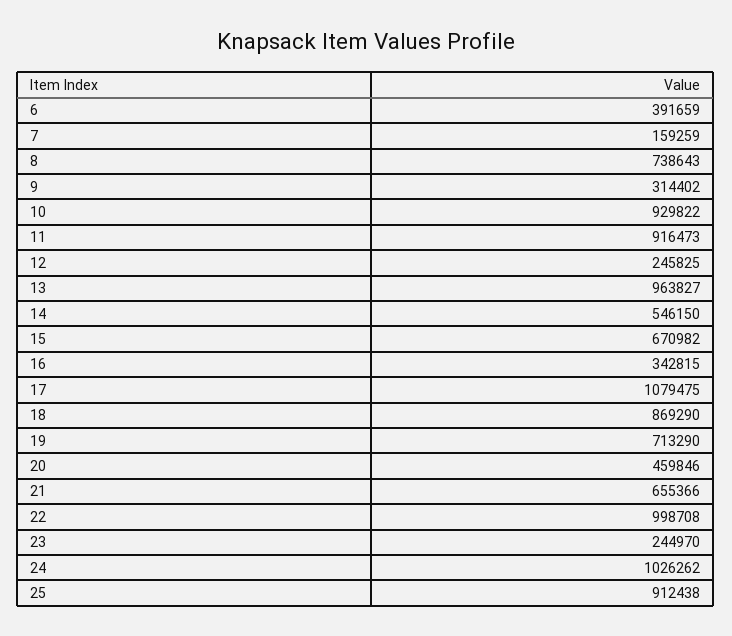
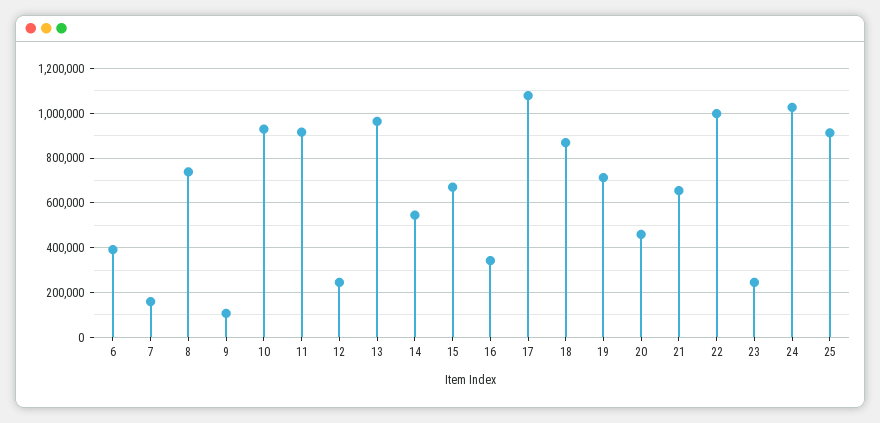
  {
    "6": 391659,
    "7": 159259,
    "8": 738643,
-   "9": 314402,
+   "9": 100000,
    "10": 929822,
    "11": 916473,
    "12": 245825,
    "13": 963827,
    "14": 546150,
    "15": 670982,
    "16": 342815,
    "17": 1079475,
    "18": 869290,
    "19": 713290,
    "20": 459846,
    "21": 655366,
    "22": 998708,
    "23": 244970,
    "24": 1026262,
    "25": 912438
  }

